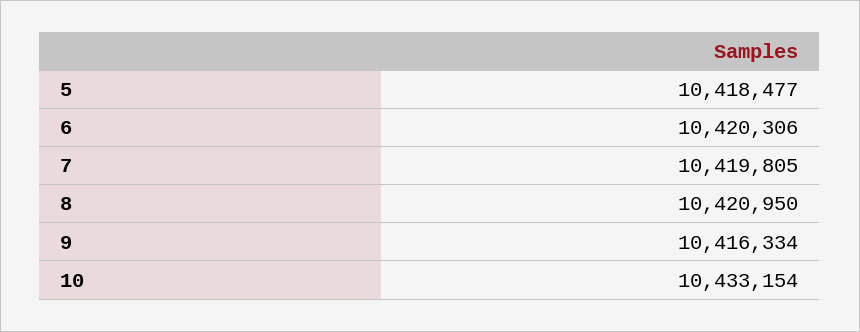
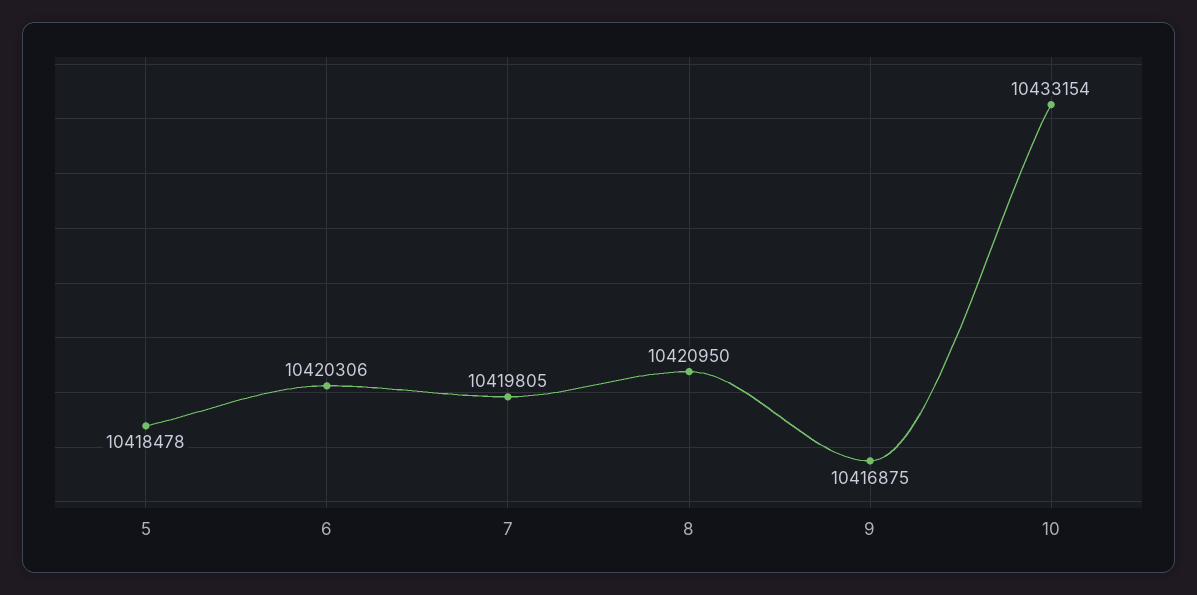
  {
-   "5": 10418477,
+   "5": 10418478,
    "6": 10420306,
    "7": 10419805,
    "8": 10420950,
-   "9": 10416334,
+   "9": 10416875,
    "10": 10433154
  }

